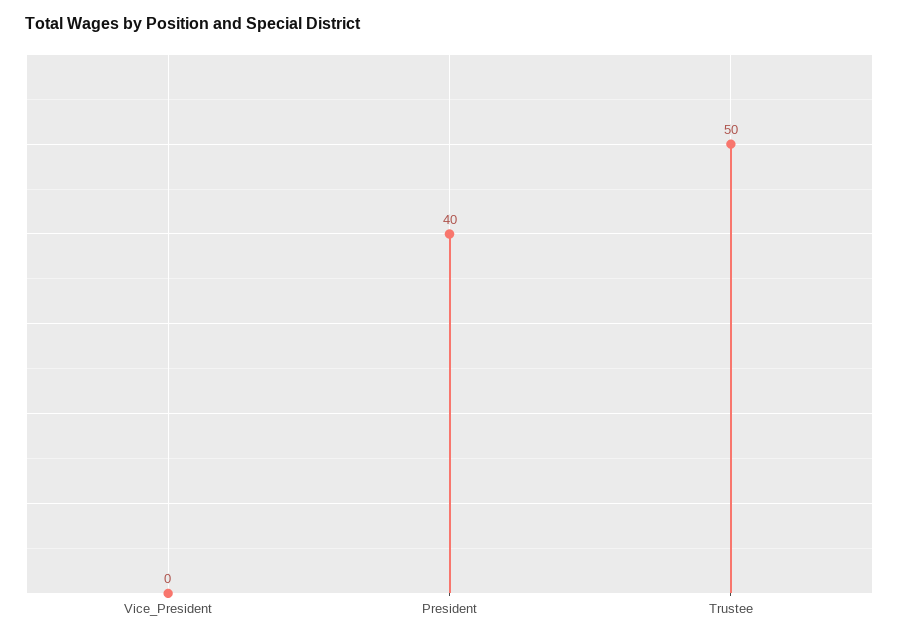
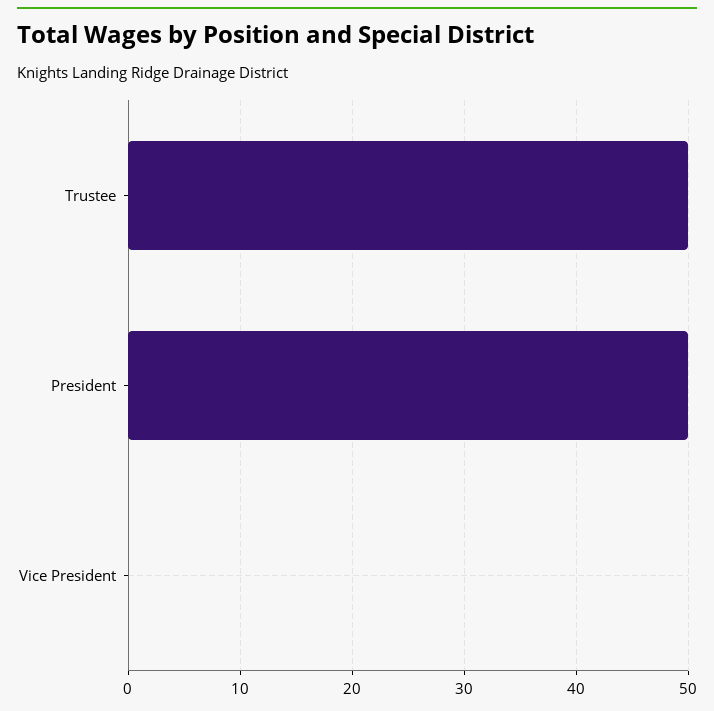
  {
    "Vice_President": 0,
-   "President": 40,
+   "President": 50,
    "Trustee": 50
  }

